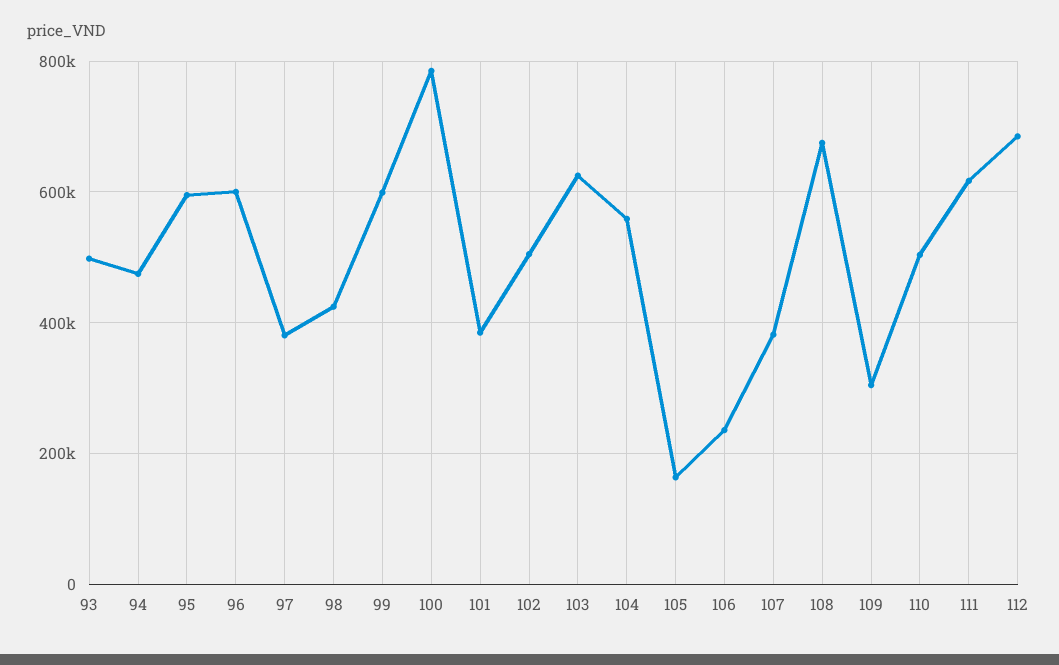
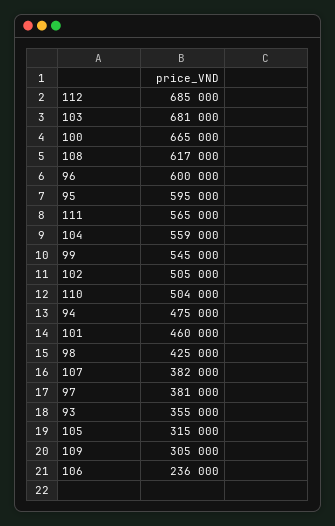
  {
-   "93": 500000,
+   "93": 355000,
    "94": 475000,
    "95": 595000,
    "96": 600000,
    "97": 381000,
    "98": 425000,
-   "99": 600000,
+   "99": 545000,
-   "100": 780000,
+   "100": 665000,
-   "101": 380000,
+   "101": 460000,
    "102": 505000,
-   "103": 620000,
+   "103": 681000,
    "104": 559000,
-   "105": 160000,
+   "105": 315000,
    "106": 236000,
    "107": 382000,
-   "108": 680000,
+   "108": 617000,
    "109": 305000,
    "110": 504000,
-   "111": 620000,
+   "111": 565000,
    "112": 685000
  }

